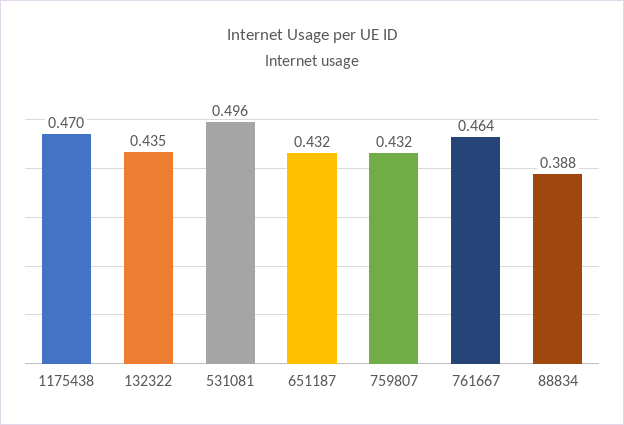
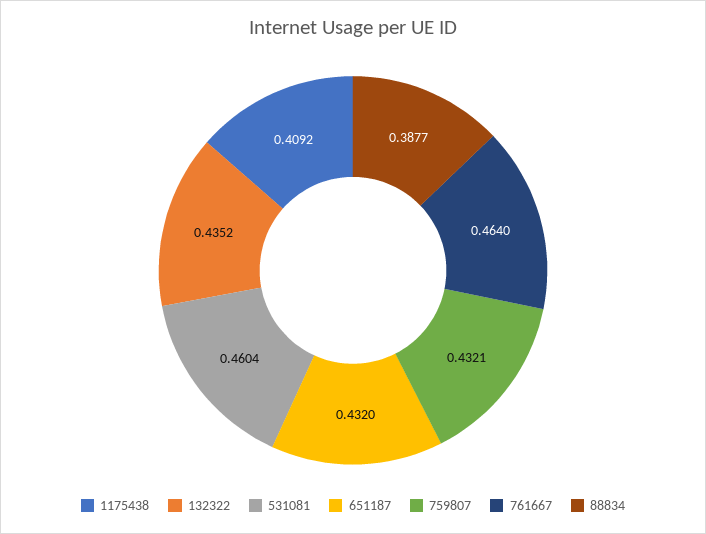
  {
-   "1175438": 0.47,
+   "1175438": 0.4092,
    "132322": 0.4352,
-   "531081": 0.496,
+   "531081": 0.4604,
    "651187": 0.432,
    "759807": 0.4321,
    "761667": 0.464,
    "88834": 0.3877
  }

